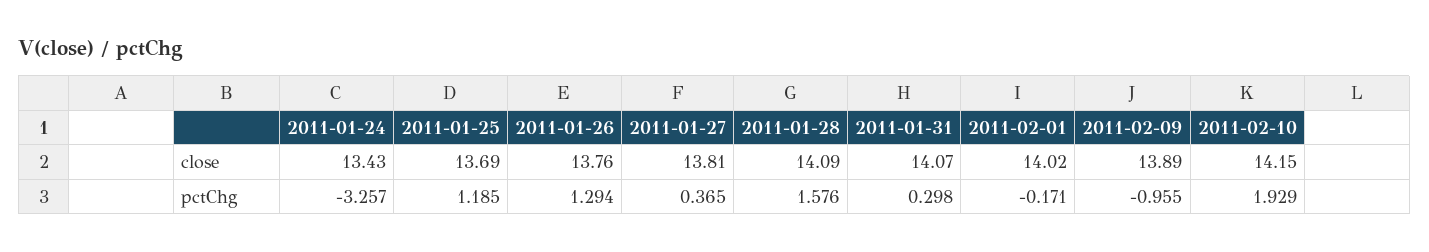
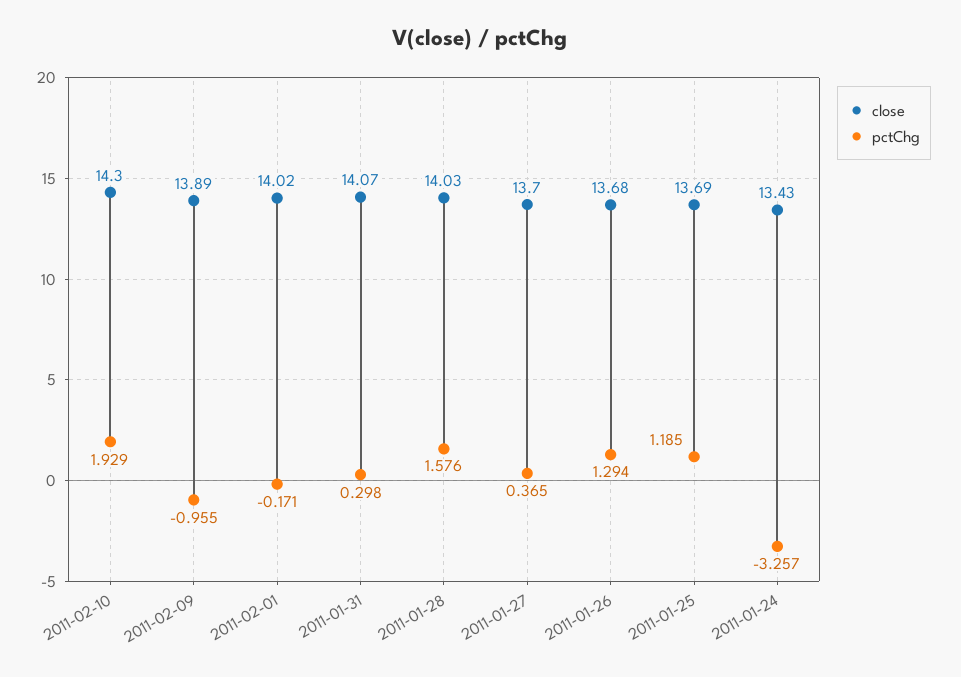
  {
    "close": {
      "2011-01-24": 13.43,
      "2011-01-25": 13.69,
-     "2011-01-26": 13.76,
+     "2011-01-26": 13.68,
-     "2011-01-27": 13.81,
+     "2011-01-27": 13.7,
-     "2011-01-28": 14.09,
+     "2011-01-28": 14.03,
      "2011-01-31": 14.07,
      "2011-02-01": 14.02,
      "2011-02-09": 13.89,
-     "2011-02-10": 14.15
+     "2011-02-10": 14.3
    },
    "pctChg": {
      "2011-01-24": -3.257,
      "2011-01-25": 1.185,
      "2011-01-26": 1.294,
      "2011-01-27": 0.365,
      "2011-01-28": 1.576,
      "2011-01-31": 0.298,
      "2011-02-01": -0.171,
      "2011-02-09": -0.955,
      "2011-02-10": 1.929
    }
  }

